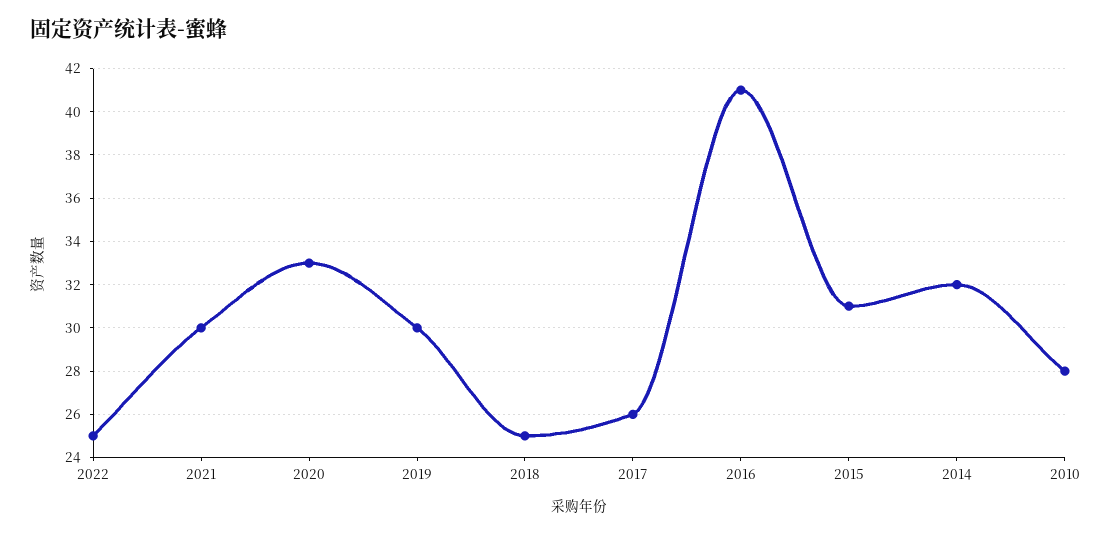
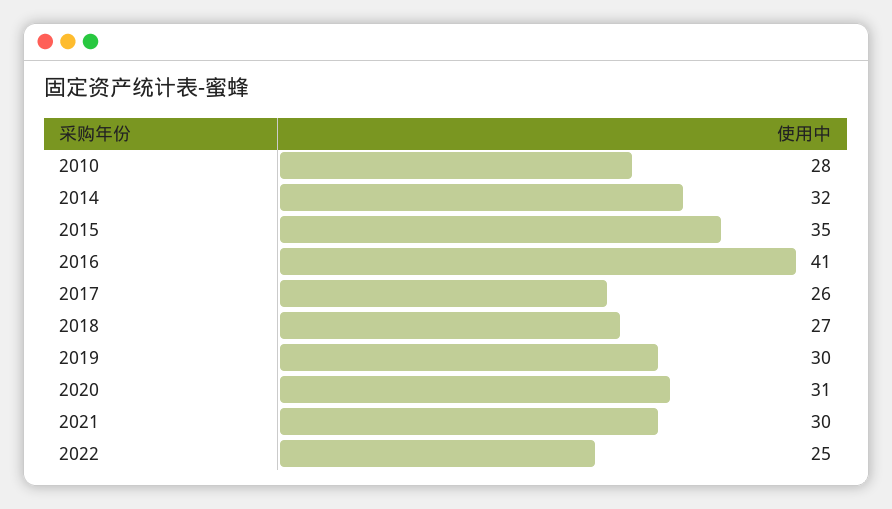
  {
    "2022": 25,
    "2021": 30,
-   "2020": 33,
+   "2020": 31,
    "2019": 30,
-   "2018": 25,
+   "2018": 27,
    "2017": 26,
    "2016": 41,
-   "2015": 31,
+   "2015": 35,
    "2014": 32,
    "2010": 28
  }

